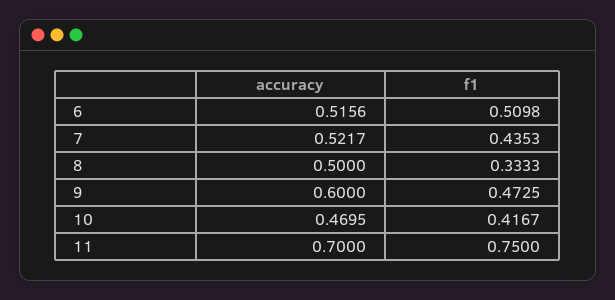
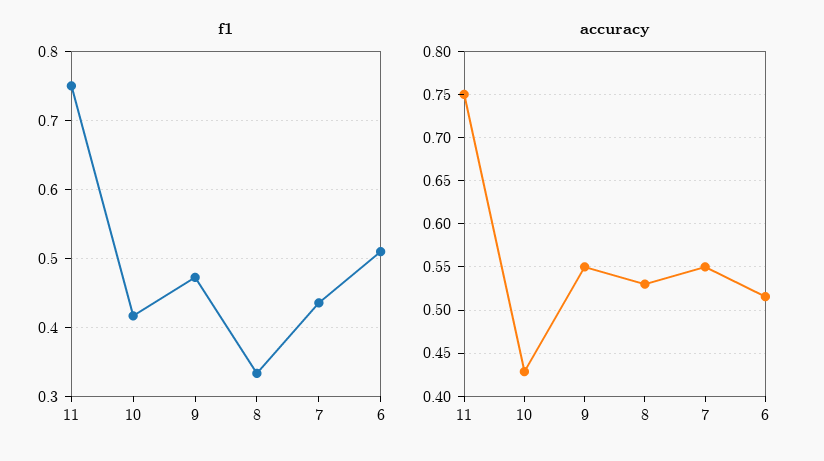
  {
    "accuracy": {
      "6": 0.5156,
-     "7": 0.5217,
+     "7": 0.55,
-     "8": 0.5,
+     "8": 0.53,
-     "9": 0.6,
+     "9": 0.55,
-     "10": 0.4695,
+     "10": 0.43,
-     "11": 0.7
+     "11": 0.75
    },
    "f1": {
      "6": 0.5098,
      "7": 0.4353,
      "8": 0.3333,
      "9": 0.4725,
      "10": 0.4167,
      "11": 0.75
    }
  }

